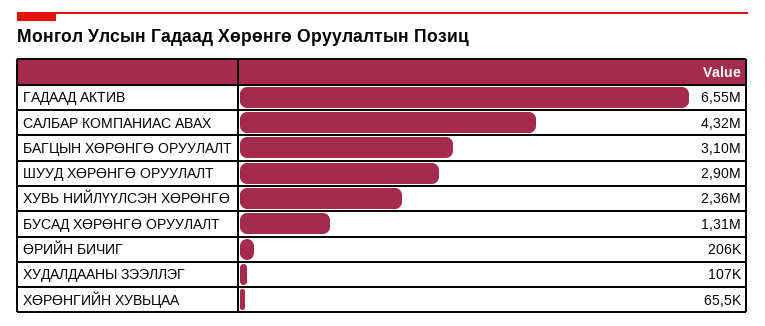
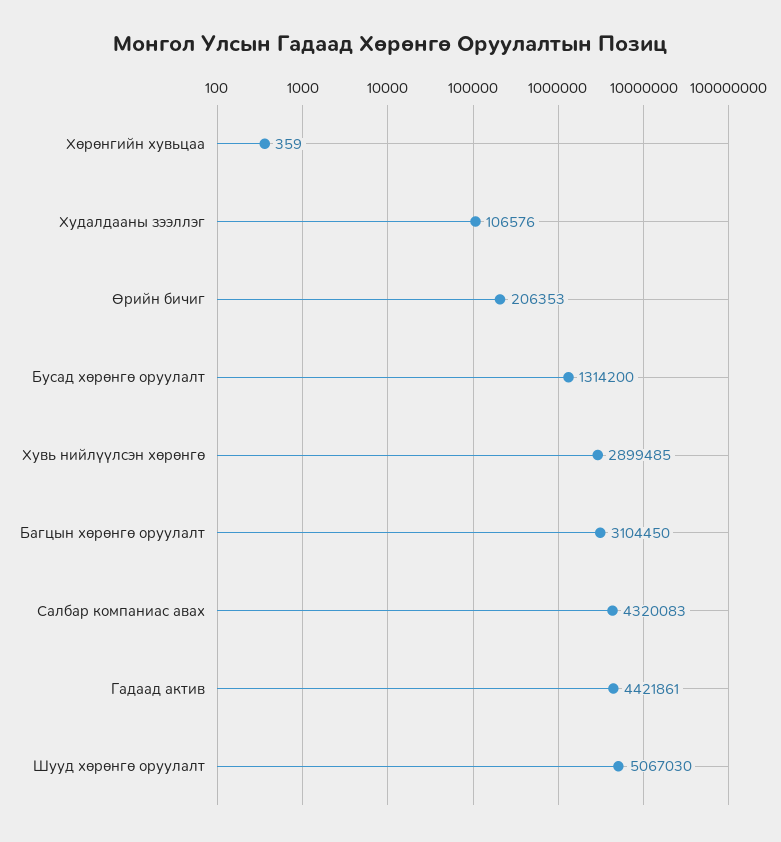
  {
-   "ГАДААД АКТИВ": 6550000,
+   "ГАДААД АКТИВ": 4421861,
    "САЛБАР КОМПАНИАС АВАХ": 4320083,
    "БАГЦЫН ХӨРӨНГӨ ОРУУЛАЛТ": 3104450,
-   "ШУУД ХӨРӨНГӨ ОРУУЛАЛТ": 2900000,
+   "ШУУД ХӨРӨНГӨ ОРУУЛАЛТ": 5067030,
-   "ХУВЬ НИЙЛҮҮЛСЭН ХӨРӨНГӨ": 2360000,
+   "ХУВЬ НИЙЛҮҮЛСЭН ХӨРӨНГӨ": 2899485,
    "БУСАД ХӨРӨНГӨ ОРУУЛАЛТ": 1314200,
    "ӨРИЙН БИЧИГ": 206353,
    "ХУДАЛДААНЫ ЗЭЭЛЛЭГ": 106576,
-   "ХӨРӨНГИЙН ХУВЬЦАА": 65500
+   "ХӨРӨНГИЙН ХУВЬЦАА": 359
  }

